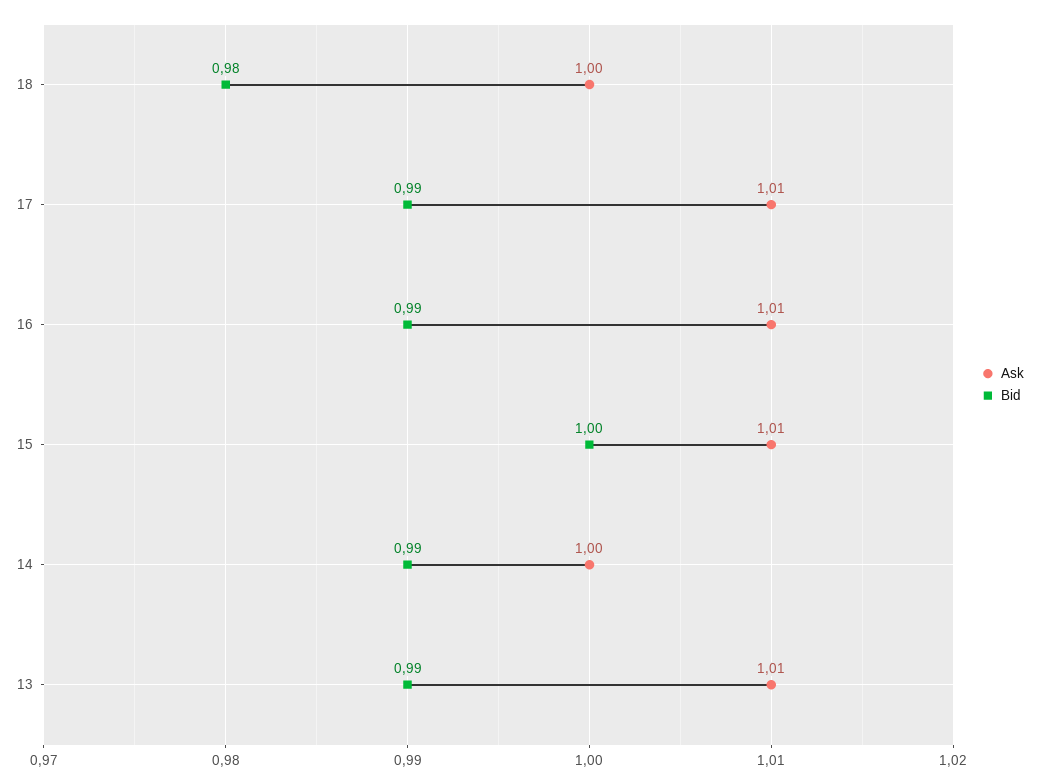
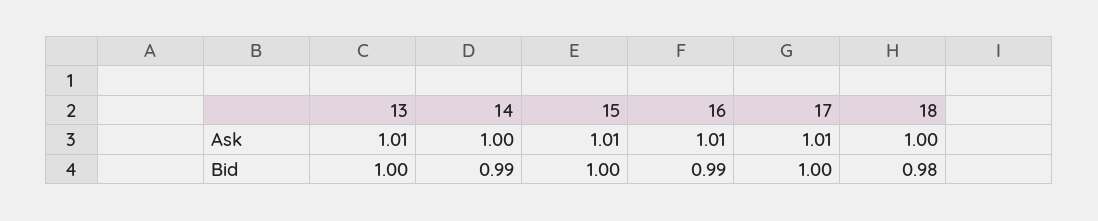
  {
    "Ask": {
      "18": 1,
      "17": 1.01,
      "16": 1.01,
      "15": 1.01,
      "14": 1,
      "13": 1.01
    },
    "Bid": {
      "18": 0.98,
-     "17": 0.99,
+     "17": 1,
      "16": 0.99,
      "15": 1,
      "14": 0.99,
-     "13": 0.99
+     "13": 1
    }
  }

